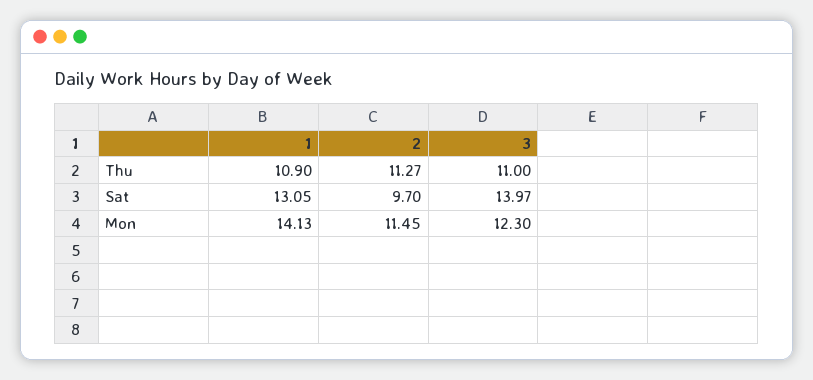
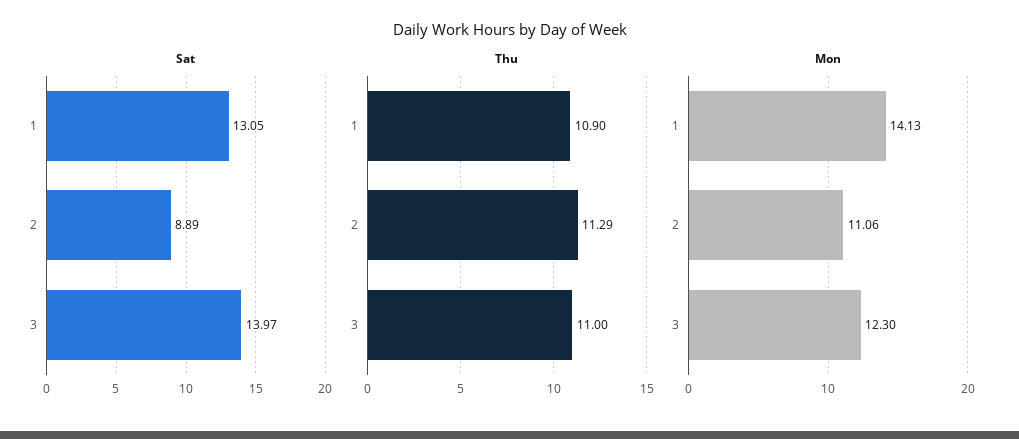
  {
    "Thu": {
      "1": 10.9,
-     "2": 11.27,
+     "2": 11.29,
      "3": 11
    },
    "Sat": {
      "1": 13.05,
-     "2": 9.7,
+     "2": 8.89,
      "3": 13.97
    },
    "Mon": {
      "1": 14.13,
-     "2": 11.45,
+     "2": 11.06,
      "3": 12.3
    }
  }

